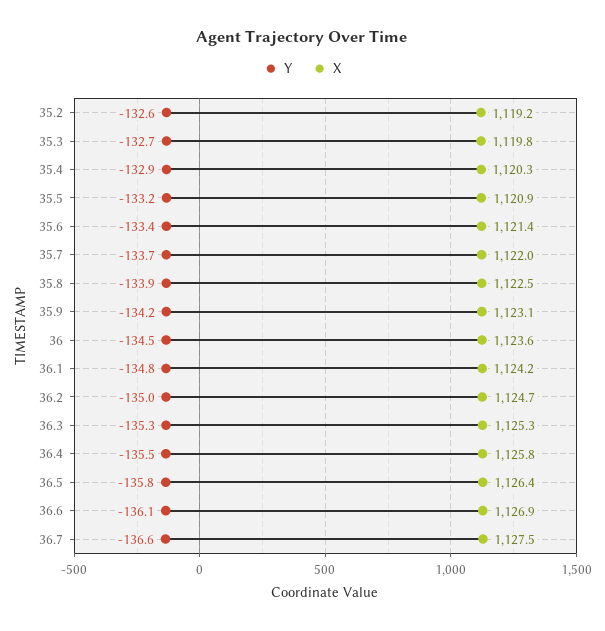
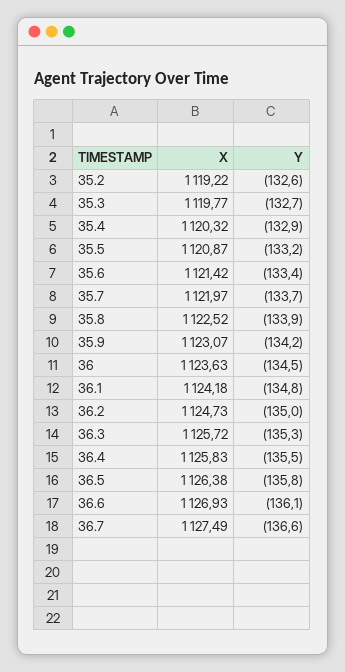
  {
    "Y": {
      "35.2": -132.6,
      "35.3": -132.7,
      "35.4": -132.9,
      "35.5": -133.2,
      "35.6": -133.4,
      "35.7": -133.7,
      "35.8": -133.9,
      "35.9": -134.2,
      "36": -134.5,
      "36.1": -134.8,
      "36.2": -135,
      "36.3": -135.3,
      "36.4": -135.5,
      "36.5": -135.8,
      "36.6": -136.1,
      "36.7": -136.6
    },
    "X": {
      "35.2": 1119.22,
      "35.3": 1119.77,
      "35.4": 1120.32,
      "35.5": 1120.87,
      "35.6": 1121.42,
      "35.7": 1121.97,
      "35.8": 1122.52,
      "35.9": 1123.07,
      "36": 1123.63,
      "36.1": 1124.18,
      "36.2": 1124.73,
-     "36.3": 1125.3,
+     "36.3": 1125.72,
      "36.4": 1125.83,
      "36.5": 1126.38,
      "36.6": 1126.93,
      "36.7": 1127.49
    }
  }

